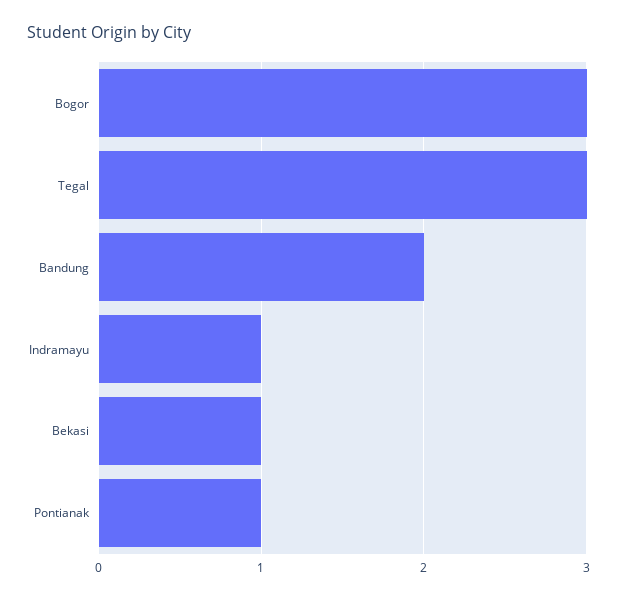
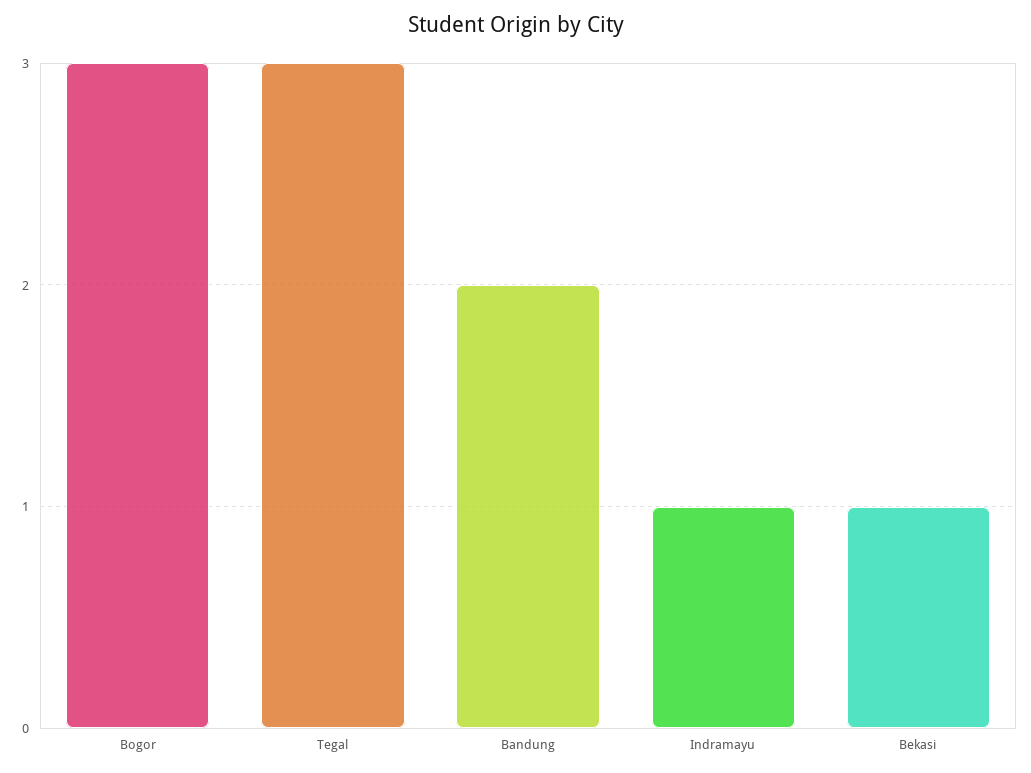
  {
    "Bogor": 3,
    "Tegal": 3,
    "Bandung": 2,
    "Indramayu": 1,
-   "Bekasi": 1,
+   "Bekasi": 1
-   "Pontianak": 1
  }

